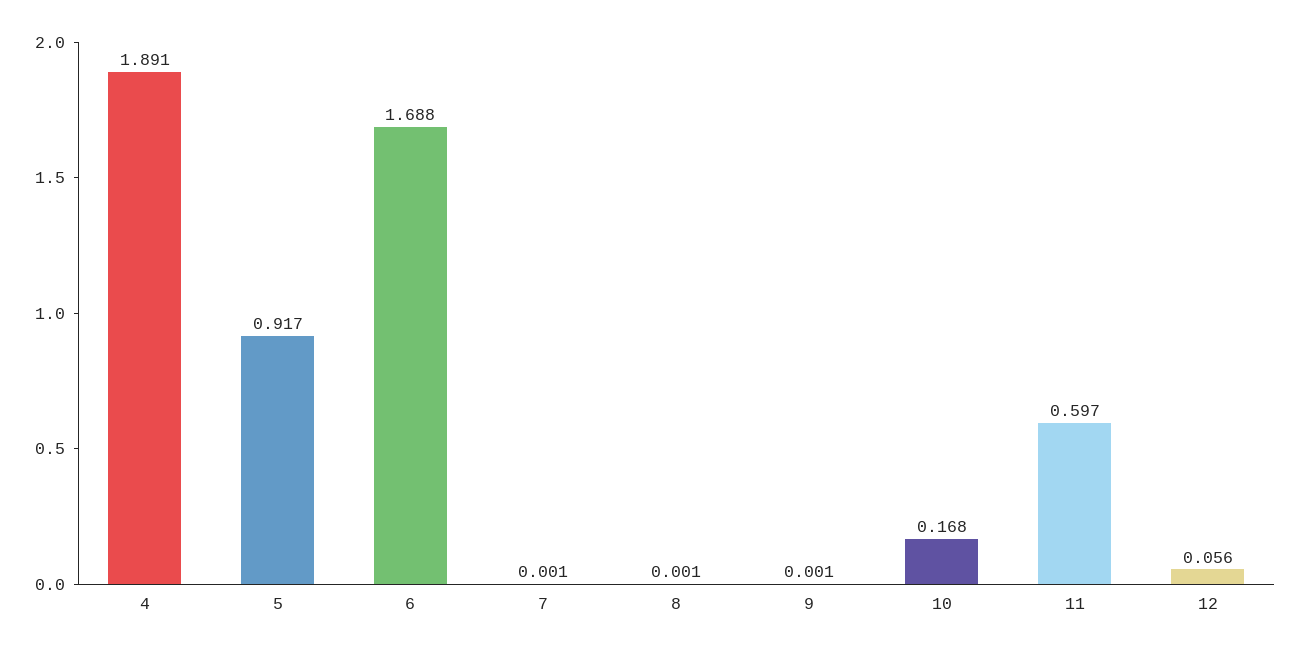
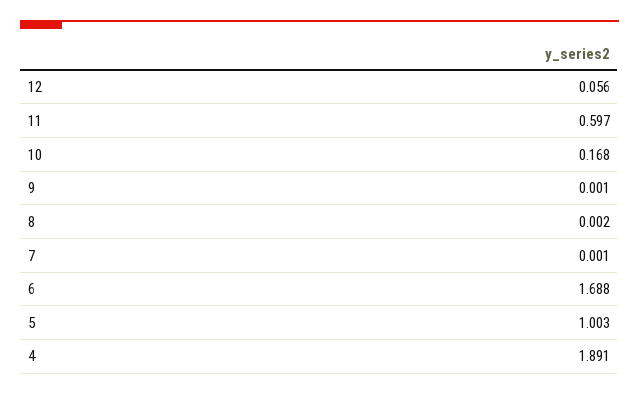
  {
    "4": 1.891,
-   "5": 0.917,
+   "5": 1.003,
    "6": 1.688,
    "7": 0.001,
-   "8": 0.001,
+   "8": 0.002,
    "9": 0.001,
    "10": 0.168,
    "11": 0.597,
    "12": 0.056
  }

